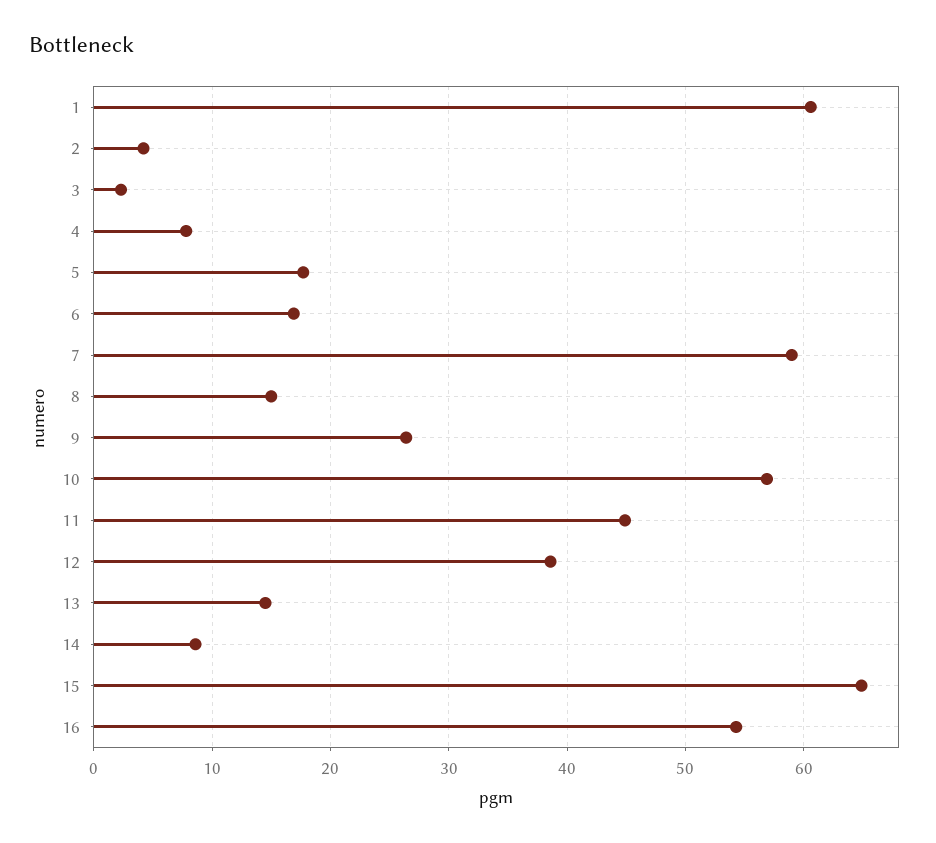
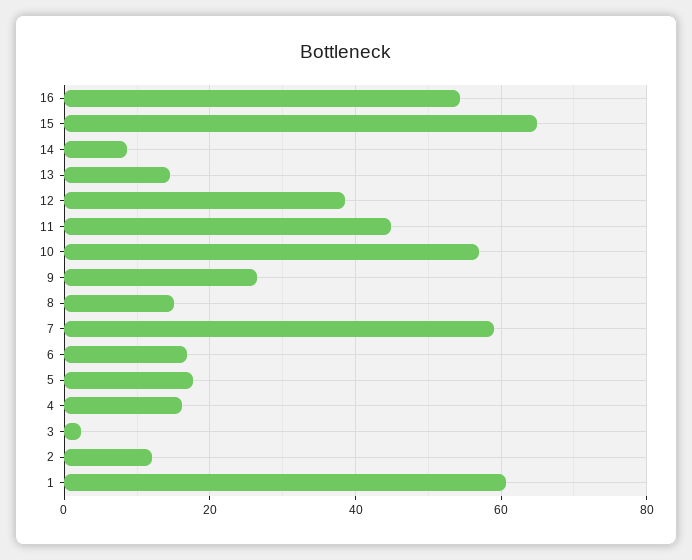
  {
    "1": 61,
-   "2": 4,
+   "2": 12,
    "3": 2,
-   "4": 8,
+   "4": 16,
    "5": 18,
    "6": 17,
    "7": 59,
    "8": 15,
    "9": 26,
    "10": 57,
    "11": 45,
    "12": 39,
    "13": 15,
    "14": 9,
    "15": 65,
    "16": 54
  }

